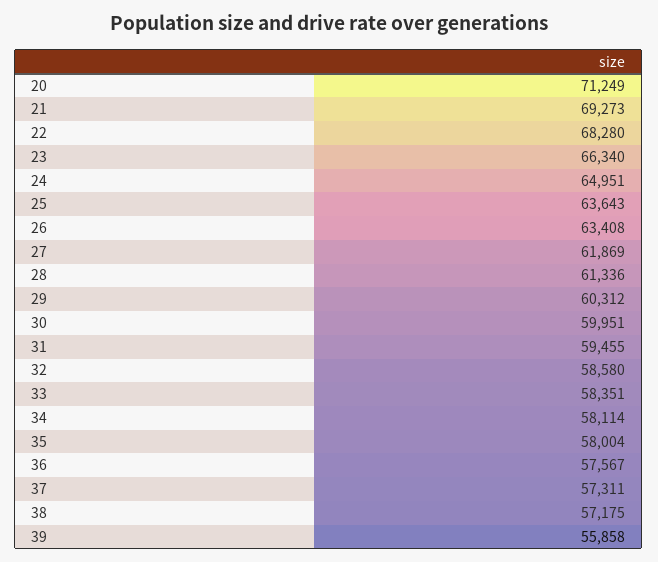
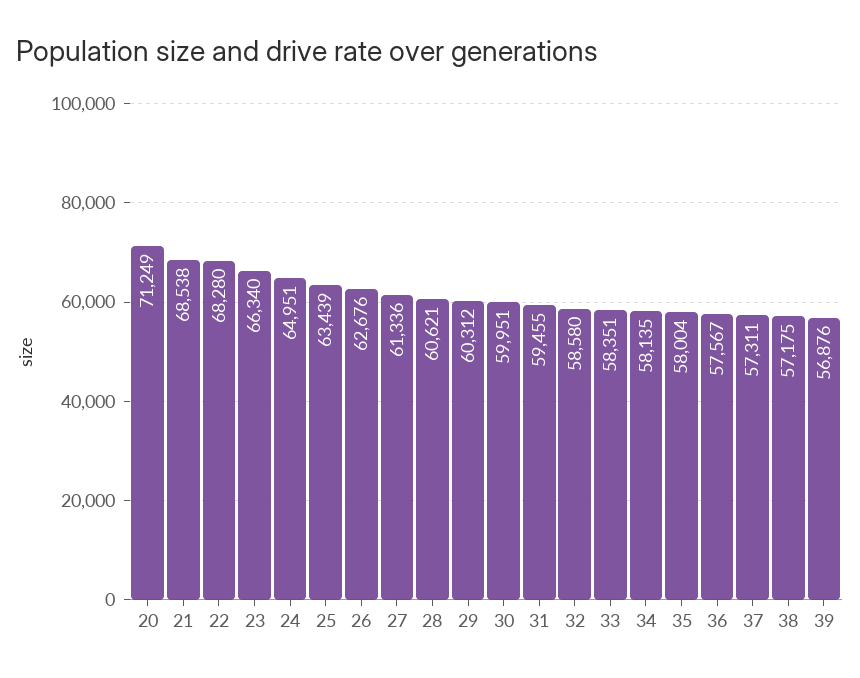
  {
    "20": 71249,
-   "21": 69273,
+   "21": 68538,
    "22": 68280,
    "23": 66340,
    "24": 64951,
-   "25": 63643,
+   "25": 63439,
-   "26": 63408,
+   "26": 62676,
-   "27": 61869,
+   "27": 61336,
-   "28": 61336,
+   "28": 60621,
    "29": 60312,
    "30": 59951,
    "31": 59455,
    "32": 58580,
    "33": 58351,
-   "34": 58114,
+   "34": 58135,
    "35": 58004,
    "36": 57567,
    "37": 57311,
    "38": 57175,
-   "39": 55858
+   "39": 56876
  }

